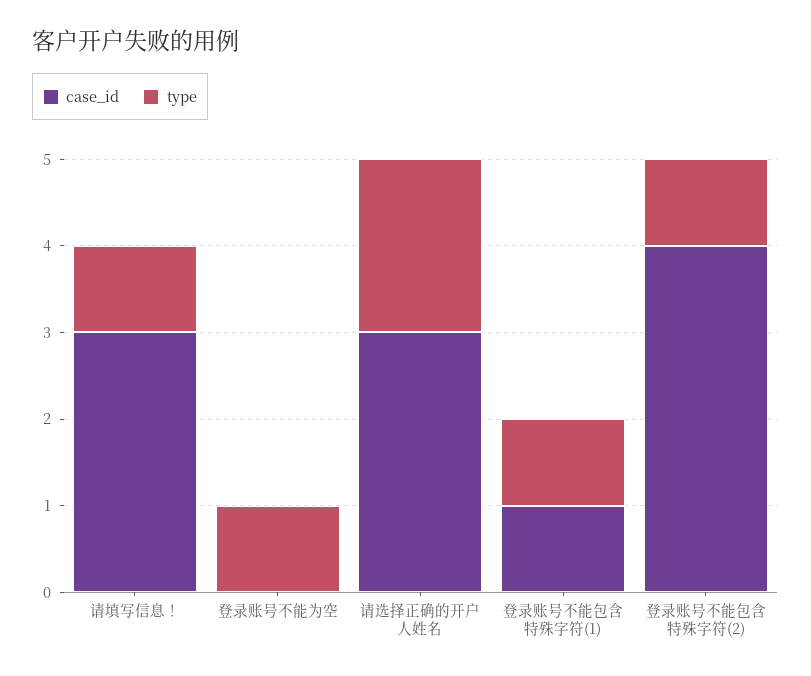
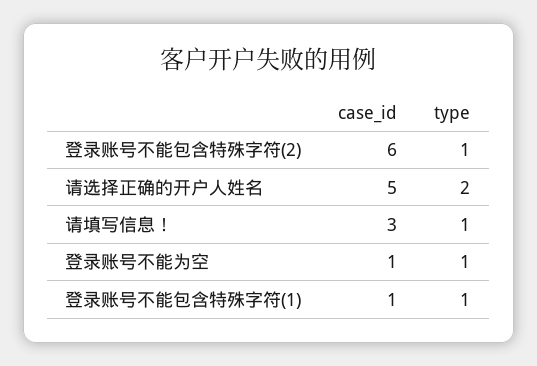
  {
    "case_id": {
      "请填写信息！": 3,
-     "登录账号不能为空": 0,
+     "登录账号不能为空": 1,
-     "请选择正确的开户人姓名": 3,
+     "请选择正确的开户人姓名": 5,
      "登录账号不能包含特殊字符(1)": 1,
-     "登录账号不能包含特殊字符(2)": 4
+     "登录账号不能包含特殊字符(2)": 6
    },
    "type": {
      "请填写信息！": 1,
      "登录账号不能为空": 1,
      "请选择正确的开户人姓名": 2,
      "登录账号不能包含特殊字符(1)": 1,
      "登录账号不能包含特殊字符(2)": 1
    }
  }

